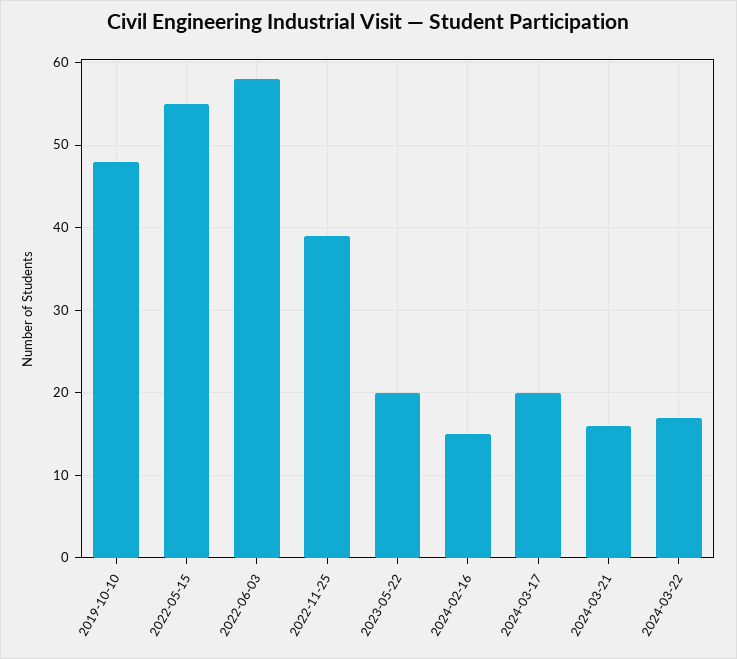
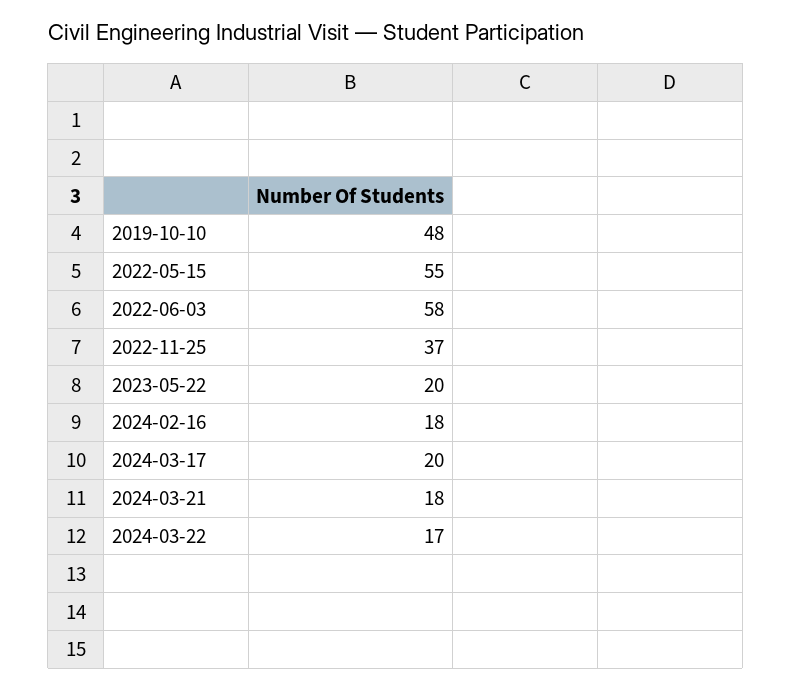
  {
    "2019-10-10": 48,
    "2022-05-15": 55,
    "2022-06-03": 58,
-   "2022-11-25": 39,
+   "2022-11-25": 37,
    "2023-05-22": 20,
-   "2024-02-16": 15,
+   "2024-02-16": 18,
    "2024-03-17": 20,
-   "2024-03-21": 16,
+   "2024-03-21": 18,
    "2024-03-22": 17
  }

